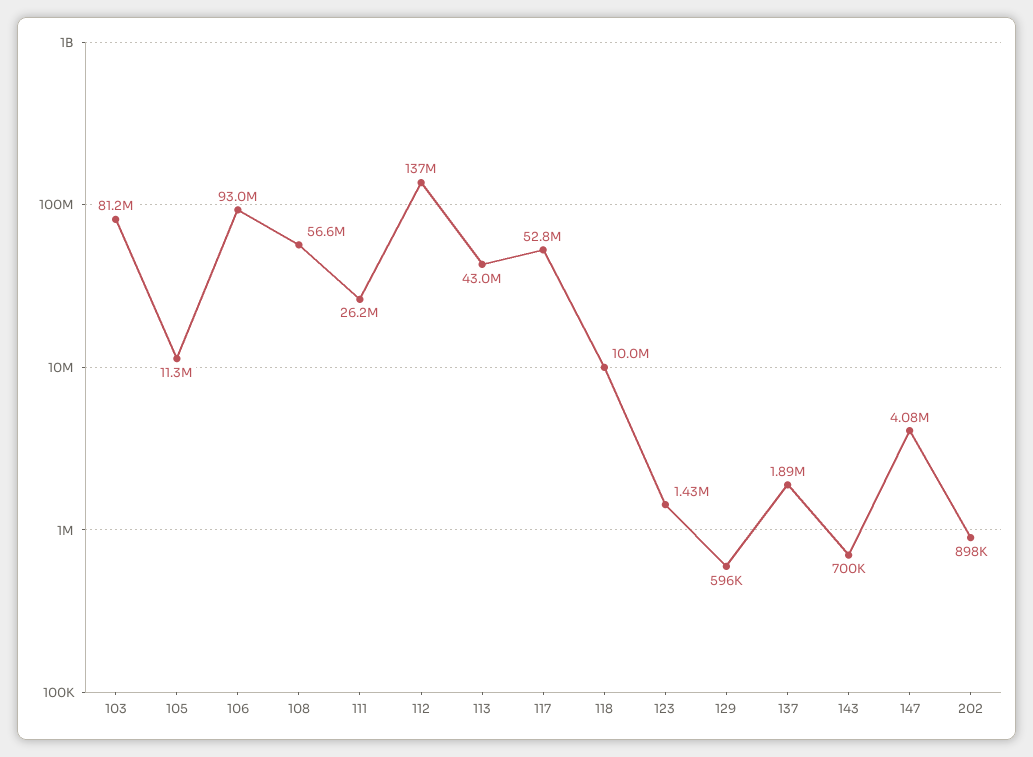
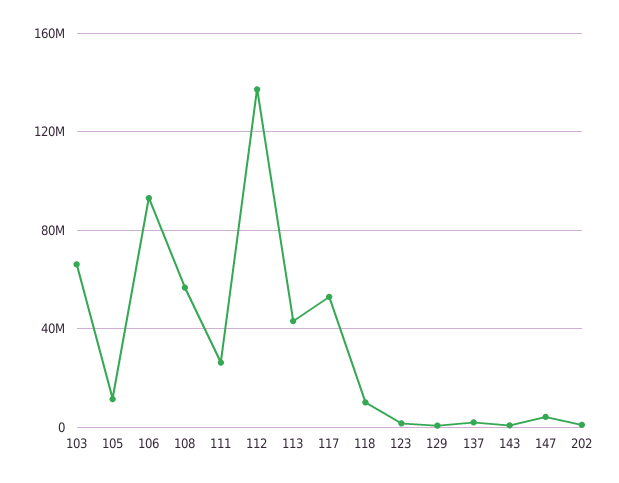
  {
-   "103": 81200000,
+   "103": 65000000,
    "105": 11300000,
    "106": 93000000,
    "108": 56600000,
    "111": 26200000,
    "112": 137000000,
    "113": 43000000,
    "117": 52800000,
    "118": 10000000,
    "123": 1430000,
    "129": 596000,
    "137": 1890000,
    "143": 700000,
    "147": 4080000,
    "202": 898000
  }

